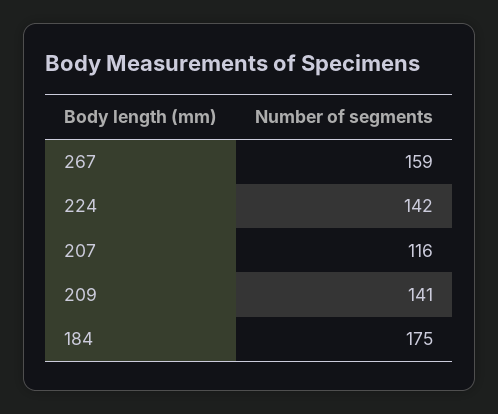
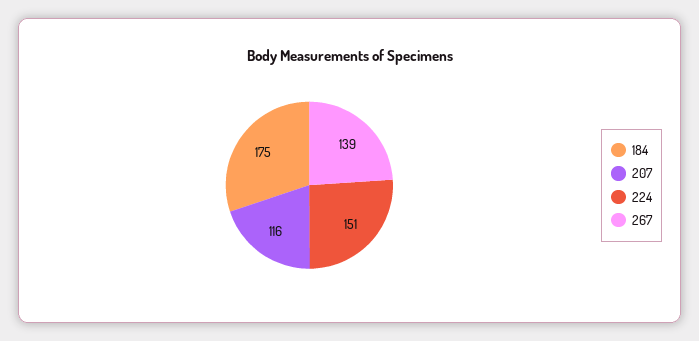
  {
-   "267": 159,
+   "267": 139,
-   "224": 142,
+   "224": 151,
    "207": 116,
-   "209": 141,
    "184": 175
  }

